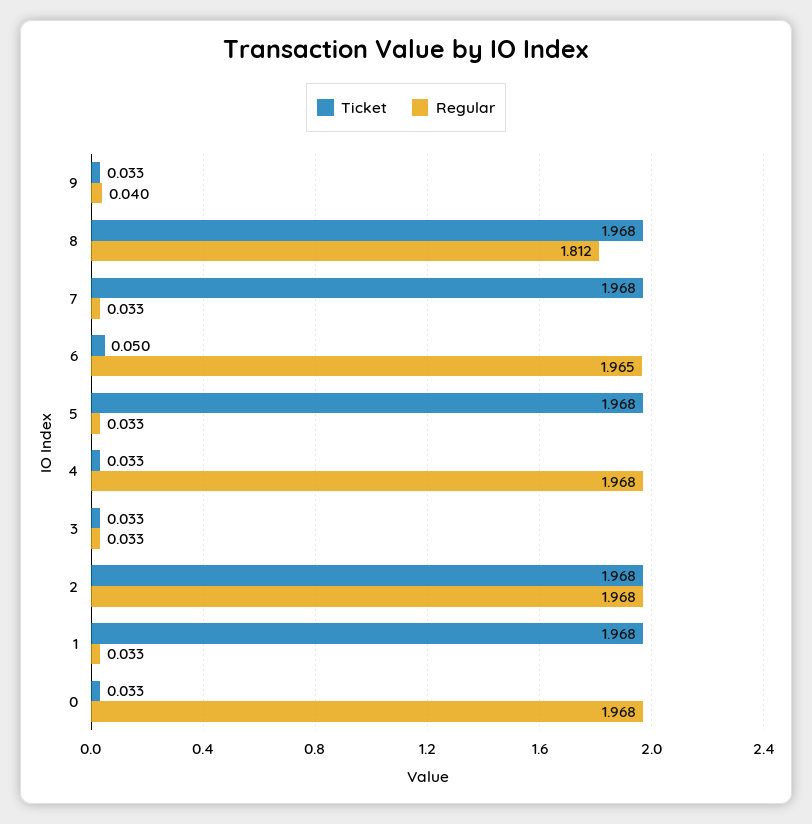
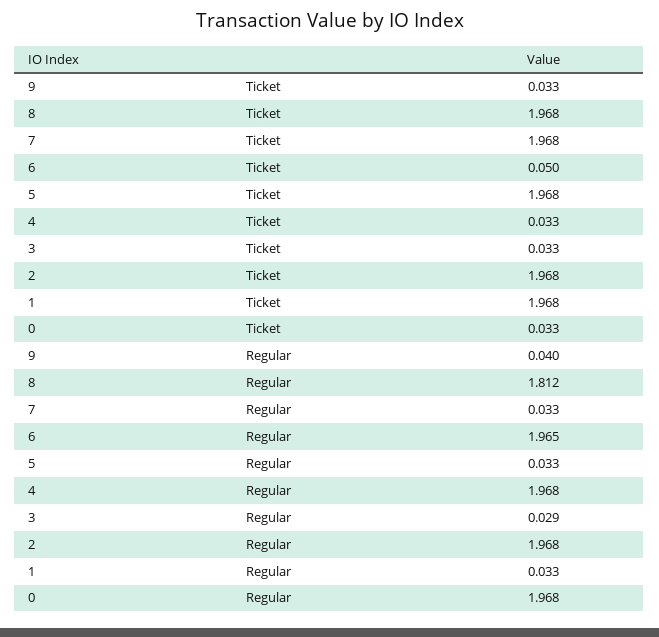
  {
    "Ticket": {
      "9": 0.033,
      "8": 1.968,
      "7": 1.968,
      "6": 0.05,
      "5": 1.968,
      "4": 0.033,
      "3": 0.033,
      "2": 1.968,
      "1": 1.968,
      "0": 0.033
    },
    "Regular": {
      "9": 0.04,
      "8": 1.812,
      "7": 0.033,
      "6": 1.965,
      "5": 0.033,
      "4": 1.968,
-     "3": 0.033,
+     "3": 0.029,
      "2": 1.968,
      "1": 0.033,
      "0": 1.968
    }
  }

